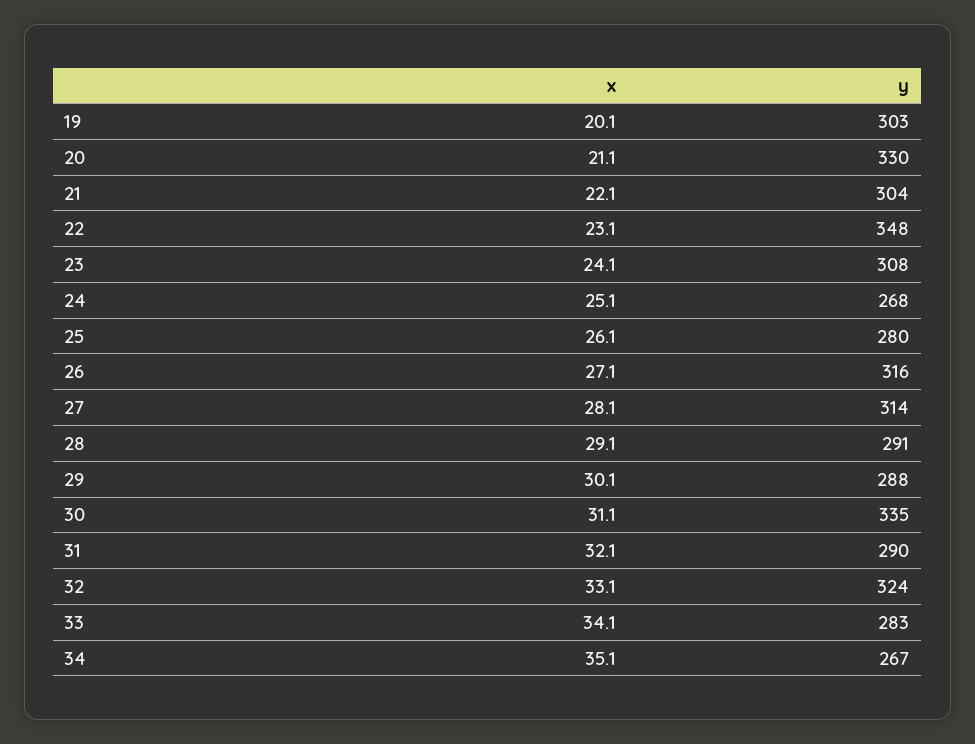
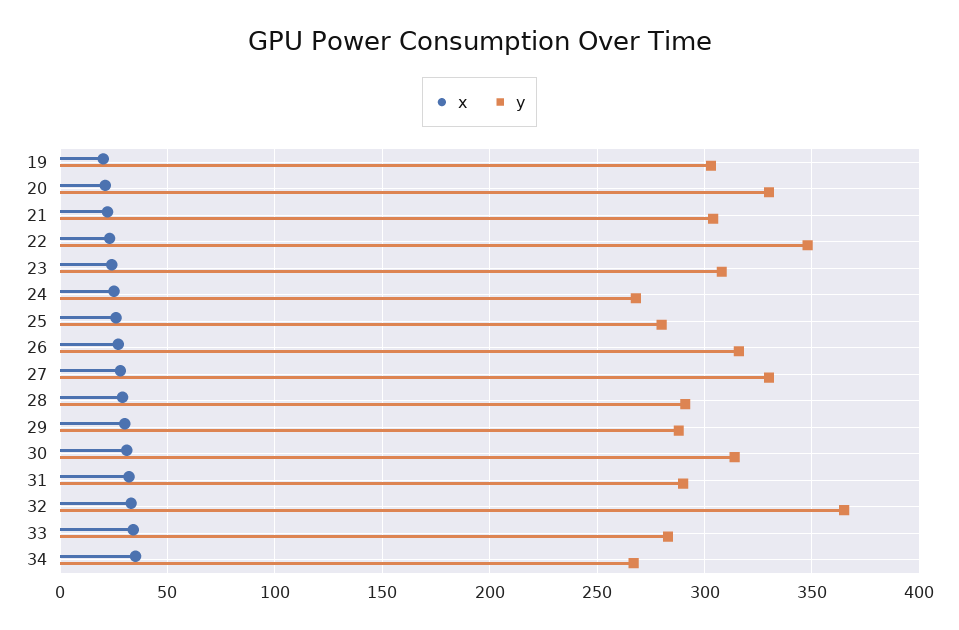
  {
    "x": {
      "19": 20.1,
      "20": 21.1,
      "21": 22.1,
      "22": 23.1,
      "23": 24.1,
      "24": 25.1,
      "25": 26.1,
      "26": 27.1,
      "27": 28.1,
      "28": 29.1,
      "29": 30.1,
      "30": 31.1,
      "31": 32.1,
      "32": 33.1,
      "33": 34.1,
      "34": 35.1
    },
    "y": {
      "19": 303,
      "20": 330,
      "21": 304,
      "22": 348,
      "23": 308,
      "24": 268,
      "25": 280,
      "26": 316,
-     "27": 314,
+     "27": 330,
      "28": 291,
      "29": 288,
-     "30": 335,
+     "30": 315,
      "31": 290,
-     "32": 324,
+     "32": 365,
      "33": 283,
      "34": 267
    }
  }

